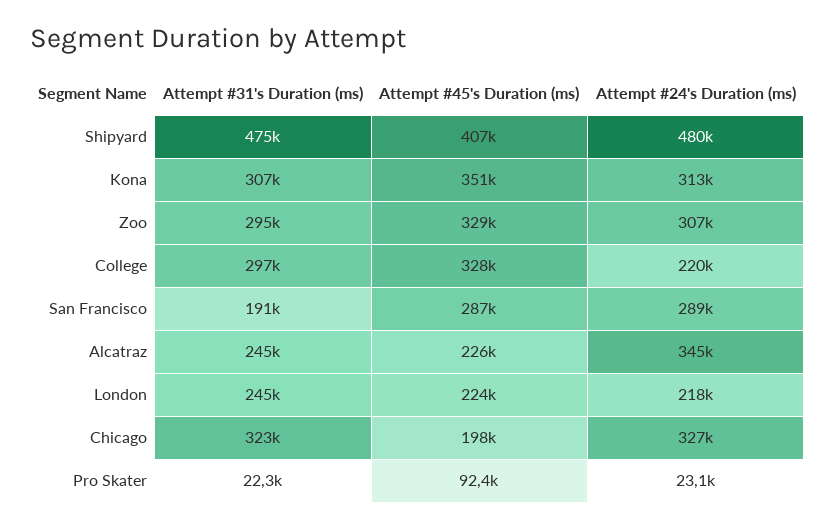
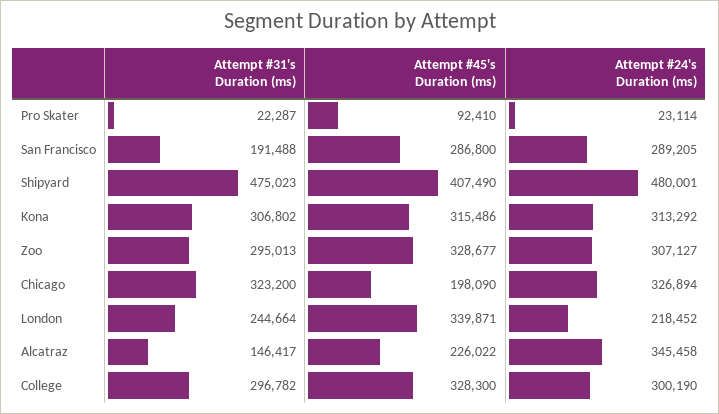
  {
    "Attempt #31's Duration (ms)": {
      "Shipyard": 475023,
      "Kona": 306802,
      "Zoo": 295013,
      "College": 296782,
      "San Francisco": 191488,
-     "Alcatraz": 245000,
+     "Alcatraz": 146417,
      "London": 244664,
      "Chicago": 323200,
      "Pro Skater": 22287
    },
    "Attempt #45's Duration (ms)": {
      "Shipyard": 407490,
-     "Kona": 351000,
+     "Kona": 315486,
      "Zoo": 328677,
      "College": 328300,
      "San Francisco": 286800,
      "Alcatraz": 226022,
-     "London": 224000,
+     "London": 339871,
      "Chicago": 198090,
      "Pro Skater": 92410
    },
    "Attempt #24's Duration (ms)": {
      "Shipyard": 480001,
      "Kona": 313292,
      "Zoo": 307127,
-     "College": 220000,
+     "College": 300190,
      "San Francisco": 289205,
      "Alcatraz": 345458,
      "London": 218452,
      "Chicago": 326894,
      "Pro Skater": 23114
    }
  }

